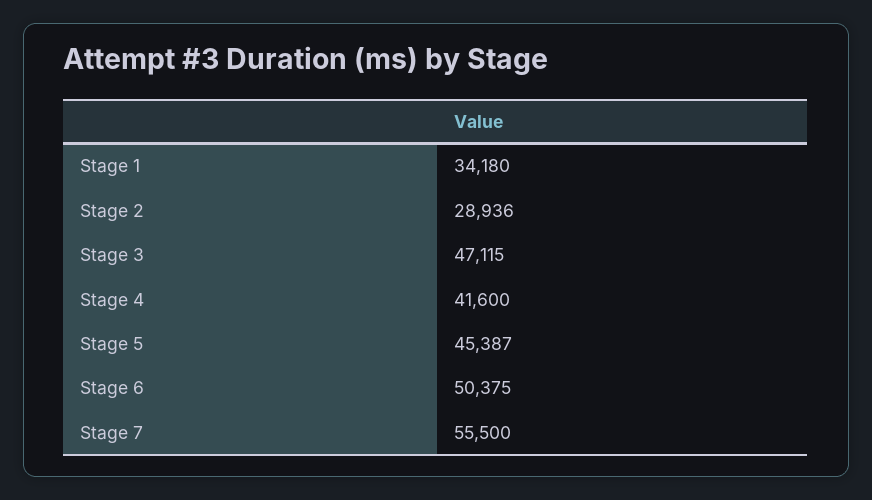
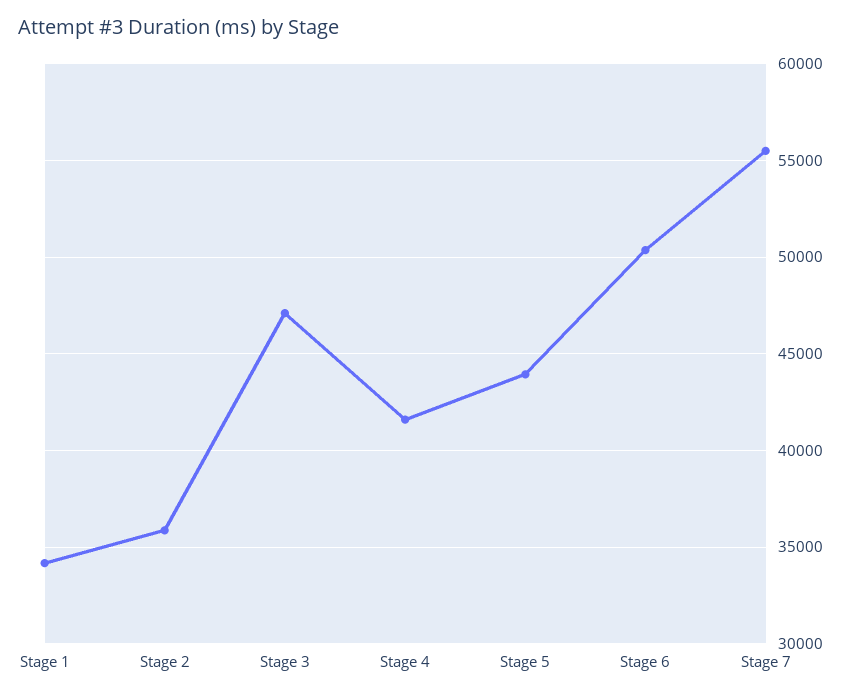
  {
    "Stage 1": 34180,
-   "Stage 2": 28936,
+   "Stage 2": 36000,
    "Stage 3": 47115,
    "Stage 4": 41600,
-   "Stage 5": 45387,
+   "Stage 5": 44000,
    "Stage 6": 50375,
    "Stage 7": 55500
  }

